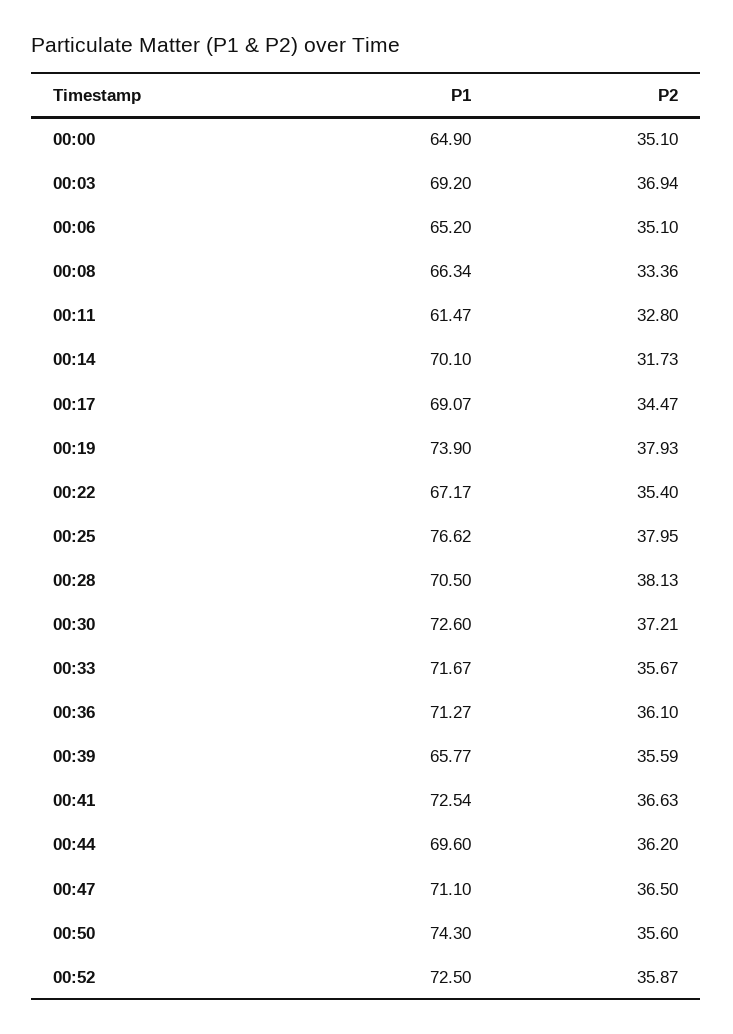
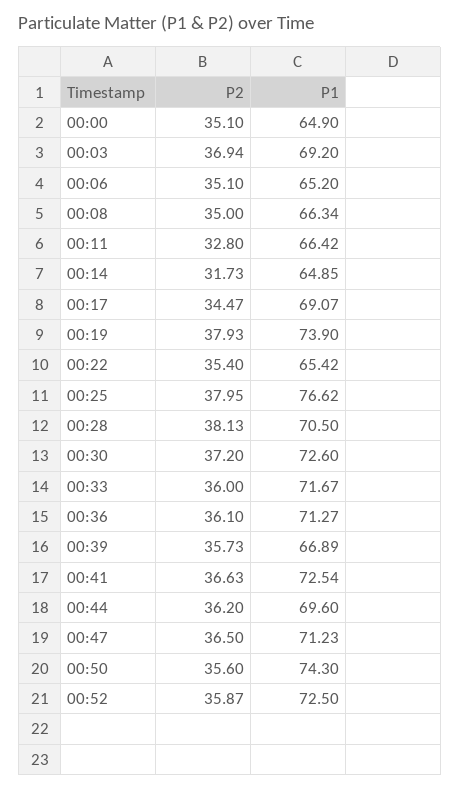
  {
    "P1": {
      "00:00": 64.9,
      "00:03": 69.2,
      "00:06": 65.2,
      "00:08": 66.34,
-     "00:11": 61.47,
+     "00:11": 66.42,
-     "00:14": 70.1,
+     "00:14": 64.85,
      "00:17": 69.07,
      "00:19": 73.9,
-     "00:22": 67.17,
+     "00:22": 65.42,
      "00:25": 76.62,
      "00:28": 70.5,
      "00:30": 72.6,
      "00:33": 71.67,
      "00:36": 71.27,
-     "00:39": 65.77,
+     "00:39": 66.89,
      "00:41": 72.54,
      "00:44": 69.6,
-     "00:47": 71.1,
+     "00:47": 71.23,
      "00:50": 74.3,
      "00:52": 72.5
    },
    "P2": {
      "00:00": 35.1,
      "00:03": 36.94,
      "00:06": 35.1,
-     "00:08": 33.36,
+     "00:08": 35,
      "00:11": 32.8,
      "00:14": 31.73,
      "00:17": 34.47,
      "00:19": 37.93,
      "00:22": 35.4,
      "00:25": 37.95,
      "00:28": 38.13,
-     "00:30": 37.21,
+     "00:30": 37.2,
-     "00:33": 35.67,
+     "00:33": 36,
      "00:36": 36.1,
-     "00:39": 35.59,
+     "00:39": 35.73,
      "00:41": 36.63,
      "00:44": 36.2,
      "00:47": 36.5,
      "00:50": 35.6,
      "00:52": 35.87
    }
  }

